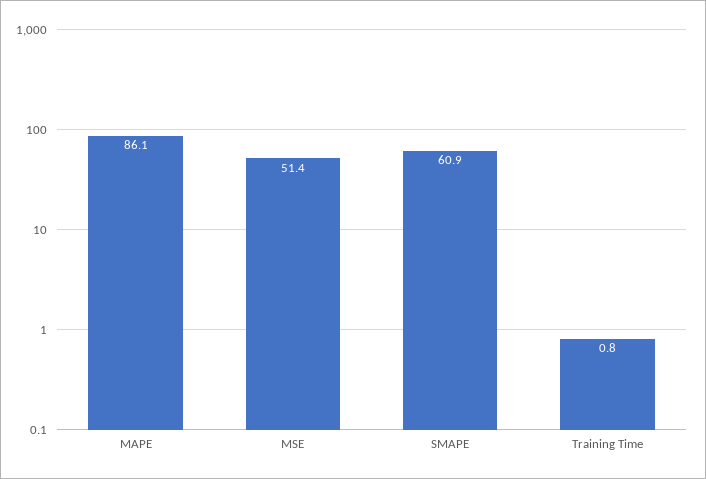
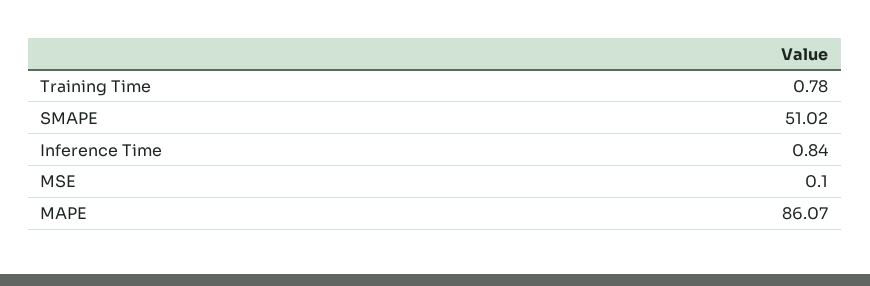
  {
    "MAPE": 86.07,
-   "MSE": 51.4,
+   "MSE": 0.1,
-   "SMAPE": 60.9,
+   "SMAPE": 51.02,
-   "Training Time": 0.78
+   "Training Time": 0.78,
+   "Inference Time": 0.84
  }

